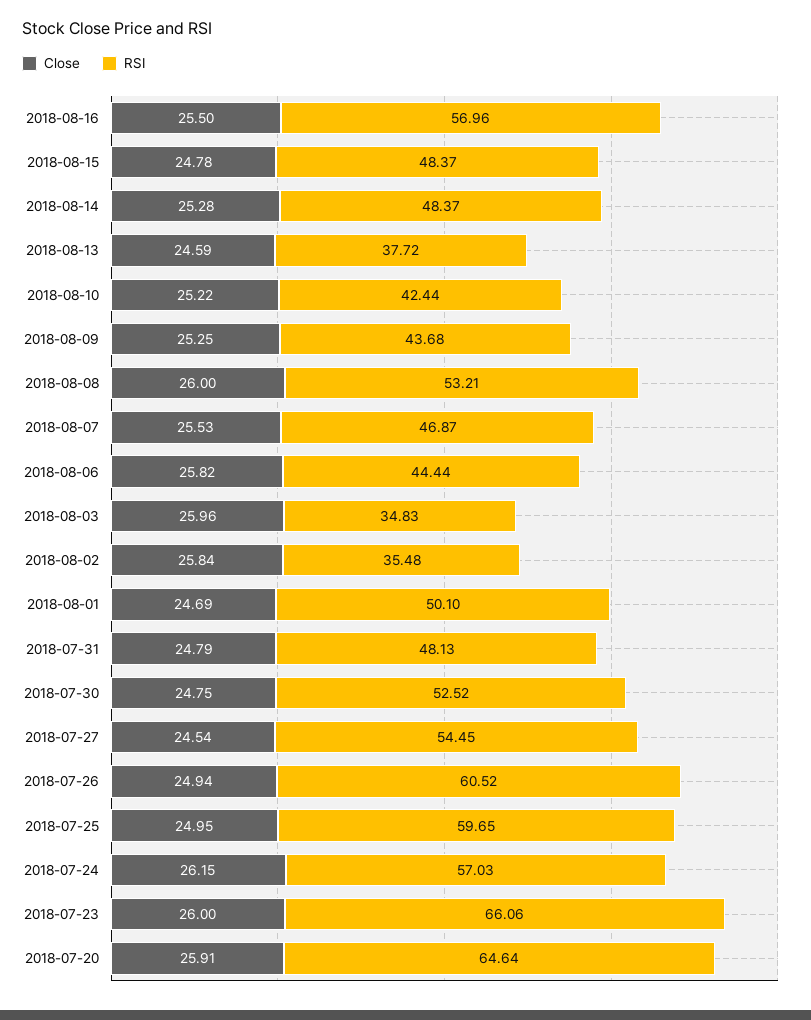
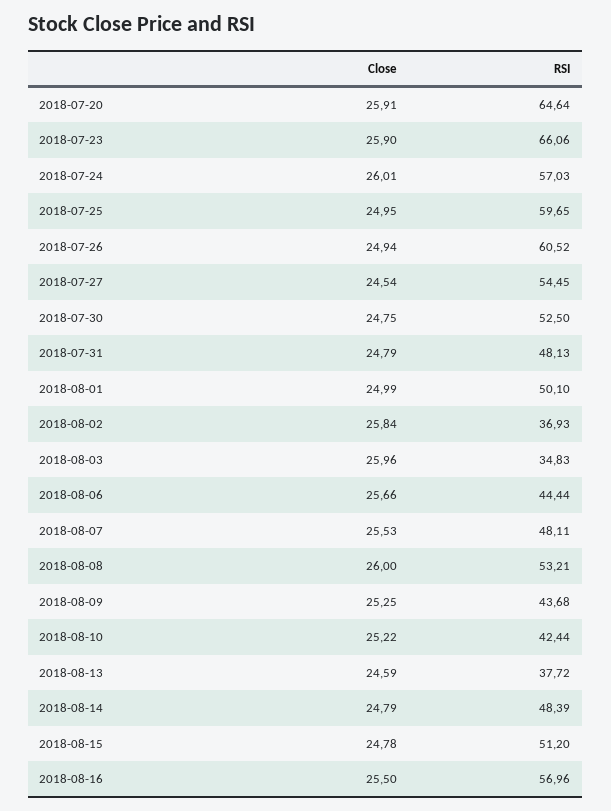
  {
    "Close": {
      "2018-08-16": 25.5,
      "2018-08-15": 24.78,
-     "2018-08-14": 25.28,
+     "2018-08-14": 24.79,
      "2018-08-13": 24.59,
      "2018-08-10": 25.22,
      "2018-08-09": 25.25,
      "2018-08-08": 26,
      "2018-08-07": 25.53,
-     "2018-08-06": 25.82,
+     "2018-08-06": 25.66,
      "2018-08-03": 25.96,
      "2018-08-02": 25.84,
-     "2018-08-01": 24.69,
+     "2018-08-01": 24.99,
      "2018-07-31": 24.79,
      "2018-07-30": 24.75,
      "2018-07-27": 24.54,
      "2018-07-26": 24.94,
      "2018-07-25": 24.95,
-     "2018-07-24": 26.15,
+     "2018-07-24": 26.01,
-     "2018-07-23": 26,
+     "2018-07-23": 25.9,
      "2018-07-20": 25.91
    },
    "RSI": {
      "2018-08-16": 56.96,
-     "2018-08-15": 48.37,
+     "2018-08-15": 51.2,
-     "2018-08-14": 48.37,
+     "2018-08-14": 48.39,
      "2018-08-13": 37.72,
      "2018-08-10": 42.44,
      "2018-08-09": 43.68,
      "2018-08-08": 53.21,
-     "2018-08-07": 46.87,
+     "2018-08-07": 48.11,
      "2018-08-06": 44.44,
      "2018-08-03": 34.83,
-     "2018-08-02": 35.48,
+     "2018-08-02": 36.93,
      "2018-08-01": 50.1,
      "2018-07-31": 48.13,
-     "2018-07-30": 52.52,
+     "2018-07-30": 52.5,
      "2018-07-27": 54.45,
      "2018-07-26": 60.52,
      "2018-07-25": 59.65,
      "2018-07-24": 57.03,
      "2018-07-23": 66.06,
      "2018-07-20": 64.64
    }
  }

